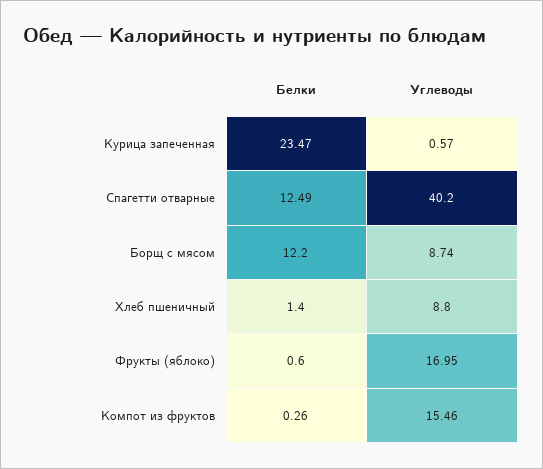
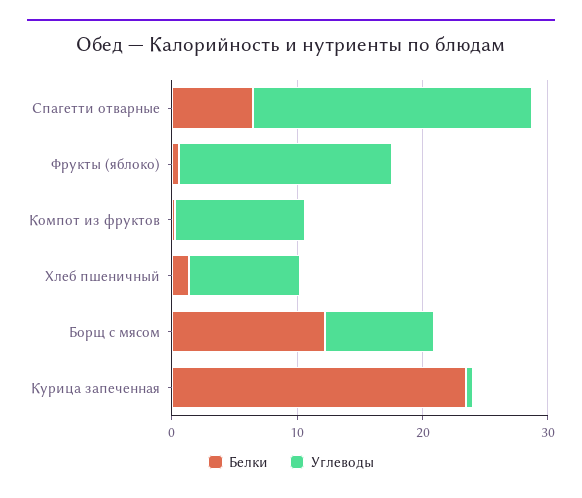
  {
    "Белки": {
      "Курица запеченная": 23.47,
-     "Спагетти отварные": 12.49,
+     "Спагетти отварные": 6,
      "Борщ с мясом": 12.2,
      "Хлеб пшеничный": 1.4,
      "Фрукты (яблоко)": 0.6,
      "Компот из фруктов": 0.26
    },
    "Углеводы": {
      "Курица запеченная": 0.57,
-     "Спагетти отварные": 40.2,
+     "Спагетти отварные": 22,
      "Борщ с мясом": 8.74,
      "Хлеб пшеничный": 8.8,
      "Фрукты (яблоко)": 16.95,
-     "Компот из фруктов": 15.46
+     "Компот из фруктов": 10
    }
  }

